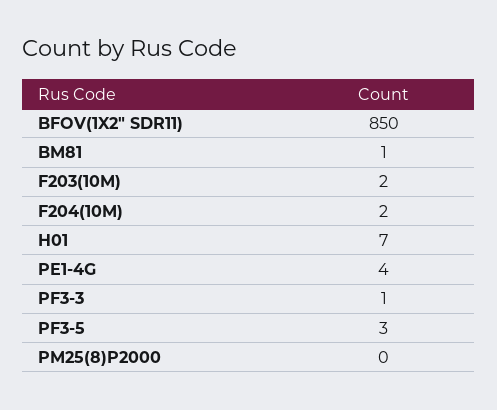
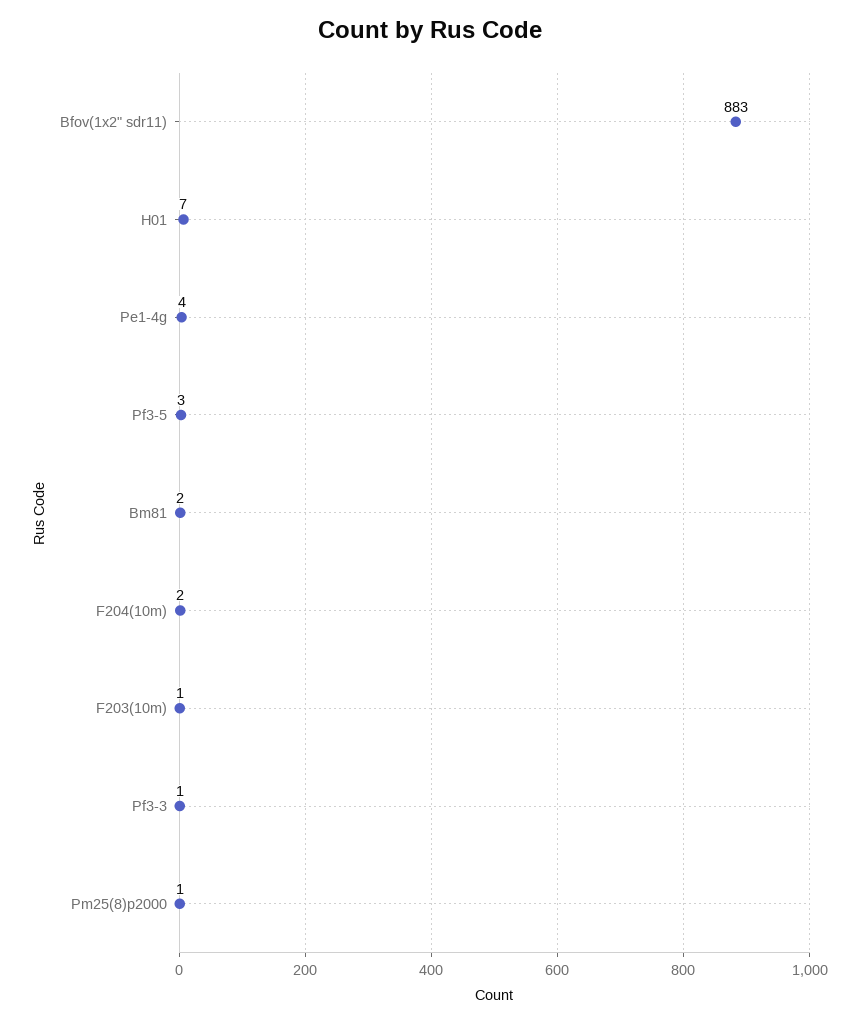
  {
-   "BFOV(1X2\" SDR11)": 850,
+   "BFOV(1X2\" SDR11)": 883,
-   "BM81": 1,
+   "BM81": 2,
-   "F203(10M)": 2,
+   "F203(10M)": 1,
    "F204(10M)": 2,
    "H01": 7,
    "PE1-4G": 4,
    "PF3-3": 1,
    "PF3-5": 3,
-   "PM25(8)P2000": 0
+   "PM25(8)P2000": 1
  }

